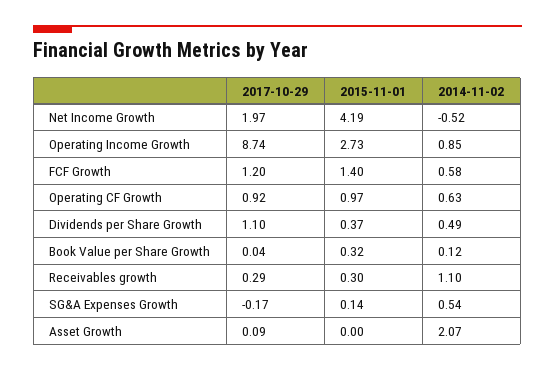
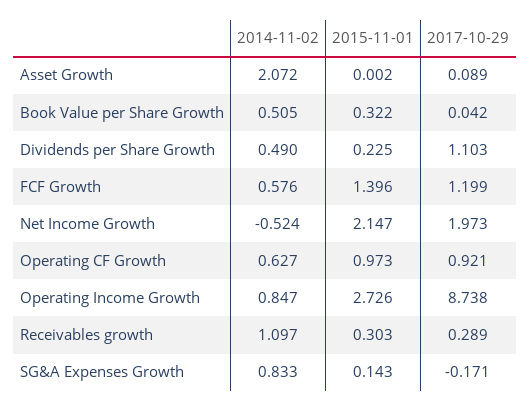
  {
    "2017-10-29": {
      "Net Income Growth": 1.973,
      "Operating Income Growth": 8.738,
      "FCF Growth": 1.199,
      "Operating CF Growth": 0.921,
      "Dividends per Share Growth": 1.103,
      "Book Value per Share Growth": 0.042,
      "Receivables growth": 0.289,
      "SG&A Expenses Growth": -0.171,
      "Asset Growth": 0.089
    },
    "2015-11-01": {
-     "Net Income Growth": 4.19,
+     "Net Income Growth": 2.147,
      "Operating Income Growth": 2.726,
      "FCF Growth": 1.396,
      "Operating CF Growth": 0.973,
-     "Dividends per Share Growth": 0.37,
+     "Dividends per Share Growth": 0.225,
      "Book Value per Share Growth": 0.322,
      "Receivables growth": 0.303,
      "SG&A Expenses Growth": 0.143,
      "Asset Growth": 0.002
    },
    "2014-11-02": {
      "Net Income Growth": -0.524,
      "Operating Income Growth": 0.847,
      "FCF Growth": 0.576,
      "Operating CF Growth": 0.627,
      "Dividends per Share Growth": 0.49,
-     "Book Value per Share Growth": 0.12,
+     "Book Value per Share Growth": 0.505,
      "Receivables growth": 1.097,
-     "SG&A Expenses Growth": 0.54,
+     "SG&A Expenses Growth": 0.833,
      "Asset Growth": 2.072
    }
  }

